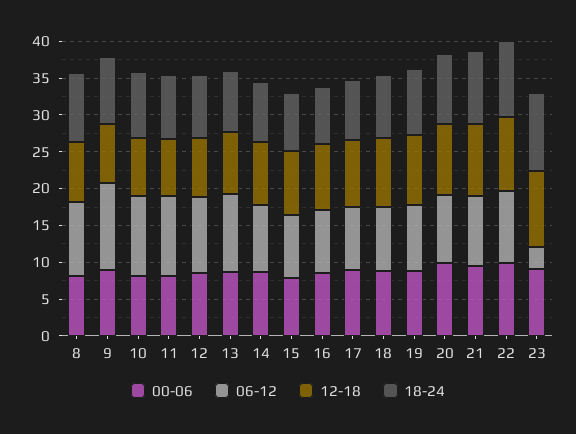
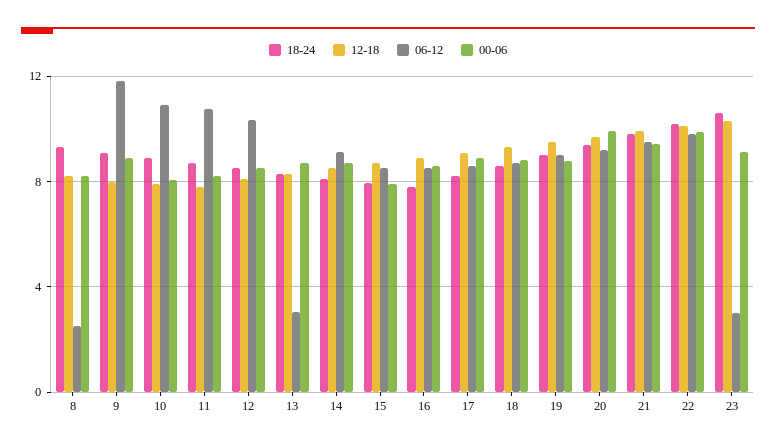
  {
    "00-06": {
      "8": 8,
      "9": 9,
      "10": 8,
      "11": 8,
      "12": 8.5,
      "13": 8.5,
      "14": 8.5,
      "15": 8,
      "16": 8.5,
      "17": 9,
      "18": 9,
      "19": 9,
      "20": 10,
      "21": 9.5,
      "22": 10,
      "23": 9
    },
    "06-12": {
-     "8": 10,
+     "8": 2.5,
      "9": 12,
      "10": 11,
      "11": 11,
      "12": 10.5,
-     "13": 10,
+     "13": 3,
      "14": 9,
      "15": 8.5,
      "16": 8.5,
      "17": 8.5,
      "18": 8.5,
      "19": 9,
      "20": 9,
      "21": 9.5,
      "22": 10,
      "23": 3
    },
    "12-18": {
      "8": 8,
      "9": 8,
      "10": 8,
      "11": 8,
      "12": 8,
      "13": 8.5,
      "14": 8.5,
      "15": 8.5,
      "16": 9,
      "17": 9,
      "18": 9.5,
      "19": 9.5,
      "20": 9.5,
      "21": 10,
      "22": 10,
      "23": 10.5
    },
    "18-24": {
      "8": 9.5,
      "9": 9,
      "10": 9,
      "11": 8.5,
      "12": 8.5,
      "13": 8.5,
      "14": 8,
      "15": 8,
      "16": 8,
      "17": 8,
      "18": 8.5,
      "19": 9,
      "20": 9.5,
      "21": 10,
      "22": 10,
      "23": 10.5
    }
  }

